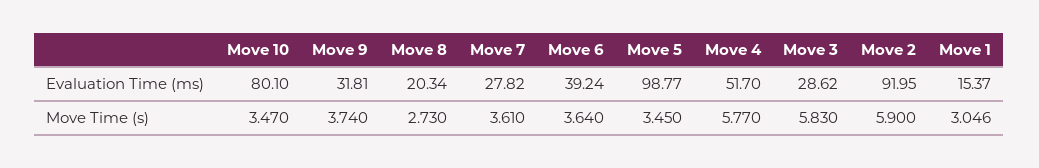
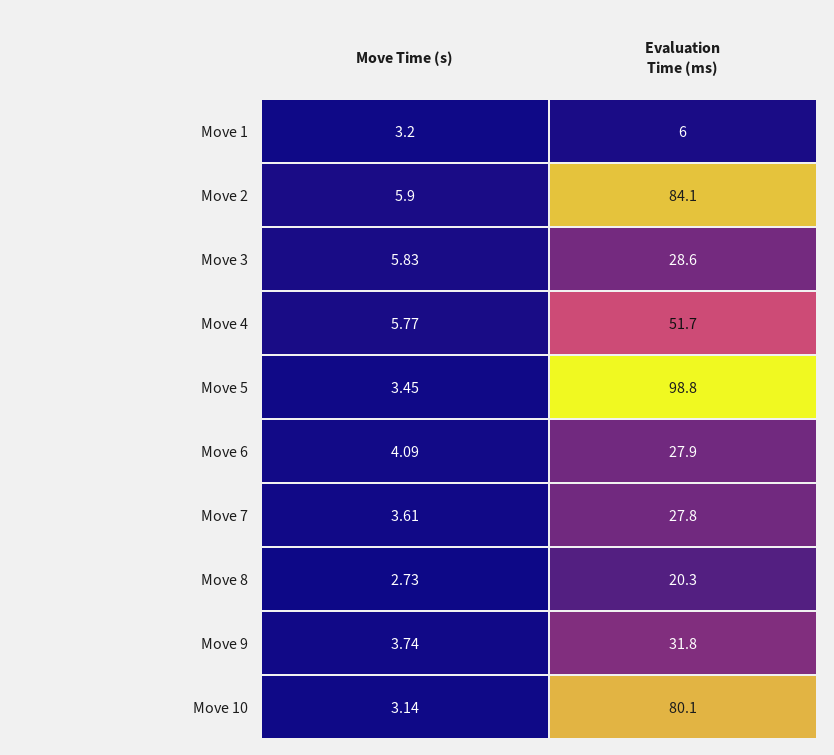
  {
    "Move 10": {
      "Evaluation Time (ms)": 80.1,
-     "Move Time (s)": 3.47
+     "Move Time (s)": 3.14
    },
    "Move 9": {
      "Evaluation Time (ms)": 31.81,
      "Move Time (s)": 3.74
    },
    "Move 8": {
      "Evaluation Time (ms)": 20.34,
      "Move Time (s)": 2.73
    },
    "Move 7": {
      "Evaluation Time (ms)": 27.82,
      "Move Time (s)": 3.61
    },
    "Move 6": {
-     "Evaluation Time (ms)": 39.24,
+     "Evaluation Time (ms)": 27.9,
-     "Move Time (s)": 3.64
+     "Move Time (s)": 4.09
    },
    "Move 5": {
      "Evaluation Time (ms)": 98.77,
      "Move Time (s)": 3.45
    },
    "Move 4": {
      "Evaluation Time (ms)": 51.7,
      "Move Time (s)": 5.77
    },
    "Move 3": {
      "Evaluation Time (ms)": 28.62,
      "Move Time (s)": 5.83
    },
    "Move 2": {
-     "Evaluation Time (ms)": 91.95,
+     "Evaluation Time (ms)": 84.1,
      "Move Time (s)": 5.9
    },
    "Move 1": {
-     "Evaluation Time (ms)": 15.37,
+     "Evaluation Time (ms)": 6,
-     "Move Time (s)": 3.046
+     "Move Time (s)": 3.2
    }
  }

